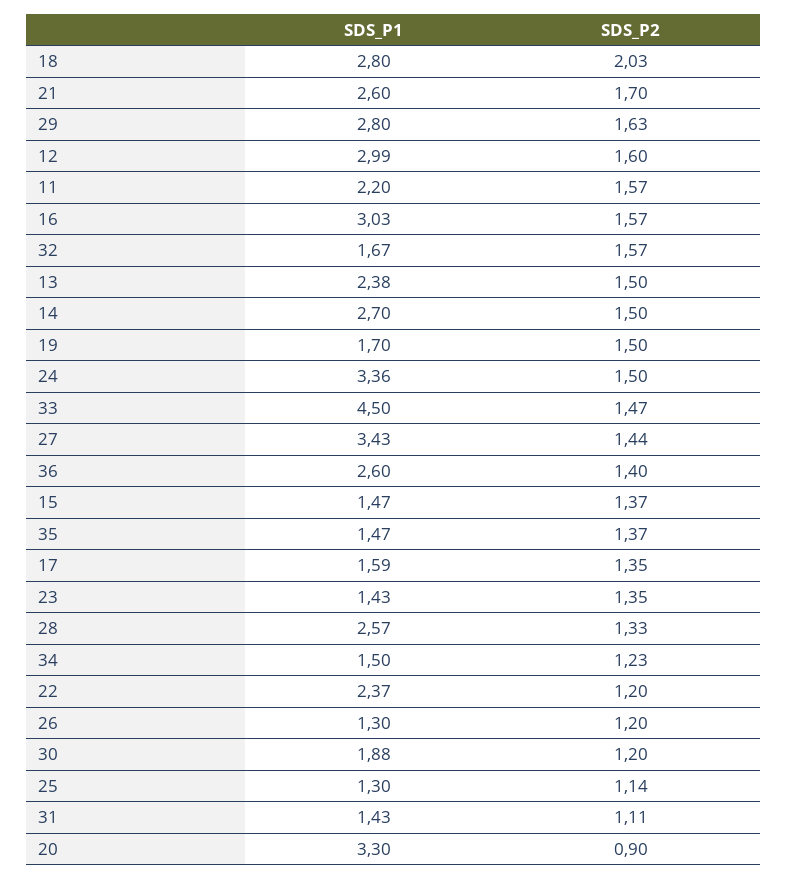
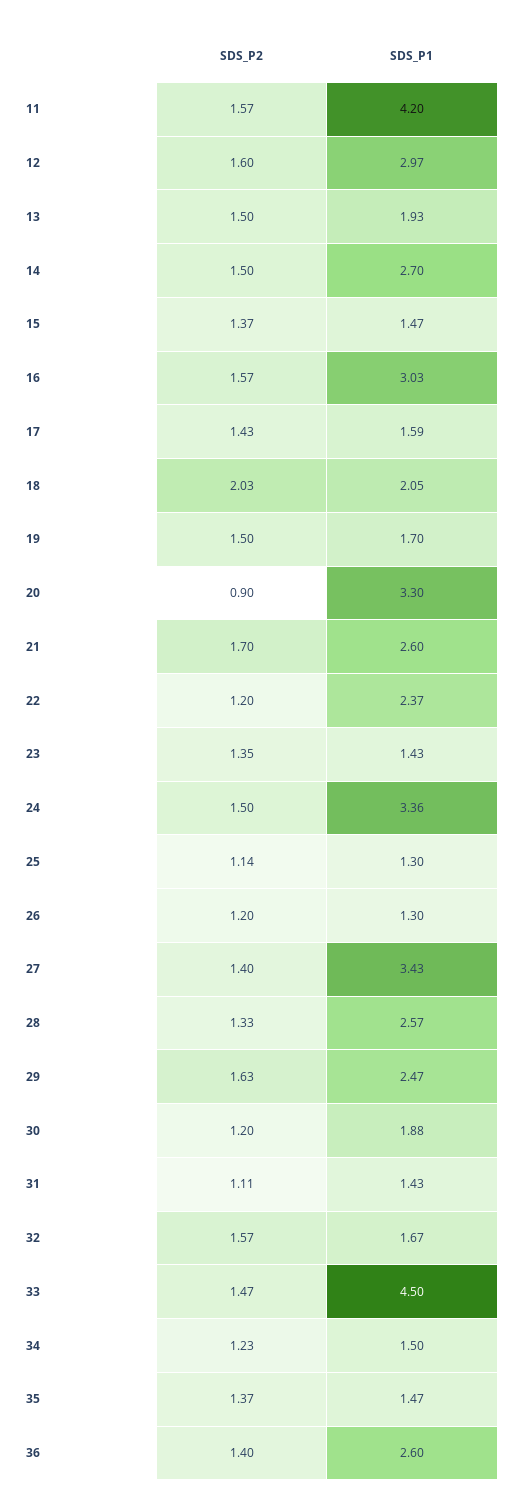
  {
    "SDS_P1": {
-     "18": 2.8,
+     "18": 2.05,
      "21": 2.6,
-     "29": 2.8,
+     "29": 2.47,
-     "12": 2.99,
+     "12": 2.97,
-     "11": 2.2,
+     "11": 4.2,
      "16": 3.03,
      "32": 1.67,
-     "13": 2.38,
+     "13": 1.93,
      "14": 2.7,
      "19": 1.7,
      "24": 3.36,
      "33": 4.5,
      "27": 3.43,
      "36": 2.6,
      "15": 1.47,
      "35": 1.47,
      "17": 1.59,
      "23": 1.43,
      "28": 2.57,
      "34": 1.5,
      "22": 2.37,
      "26": 1.3,
      "30": 1.88,
      "25": 1.3,
      "31": 1.43,
      "20": 3.3
    },
    "SDS_P2": {
      "18": 2.03,
      "21": 1.7,
      "29": 1.63,
      "12": 1.6,
      "11": 1.57,
      "16": 1.57,
      "32": 1.57,
      "13": 1.5,
      "14": 1.5,
      "19": 1.5,
      "24": 1.5,
      "33": 1.47,
-     "27": 1.44,
+     "27": 1.4,
      "36": 1.4,
      "15": 1.37,
      "35": 1.37,
-     "17": 1.35,
+     "17": 1.43,
      "23": 1.35,
      "28": 1.33,
      "34": 1.23,
      "22": 1.2,
      "26": 1.2,
      "30": 1.2,
      "25": 1.14,
      "31": 1.11,
      "20": 0.9
    }
  }

